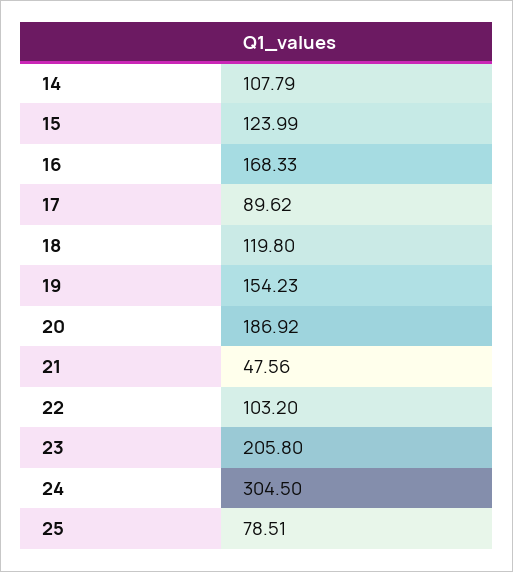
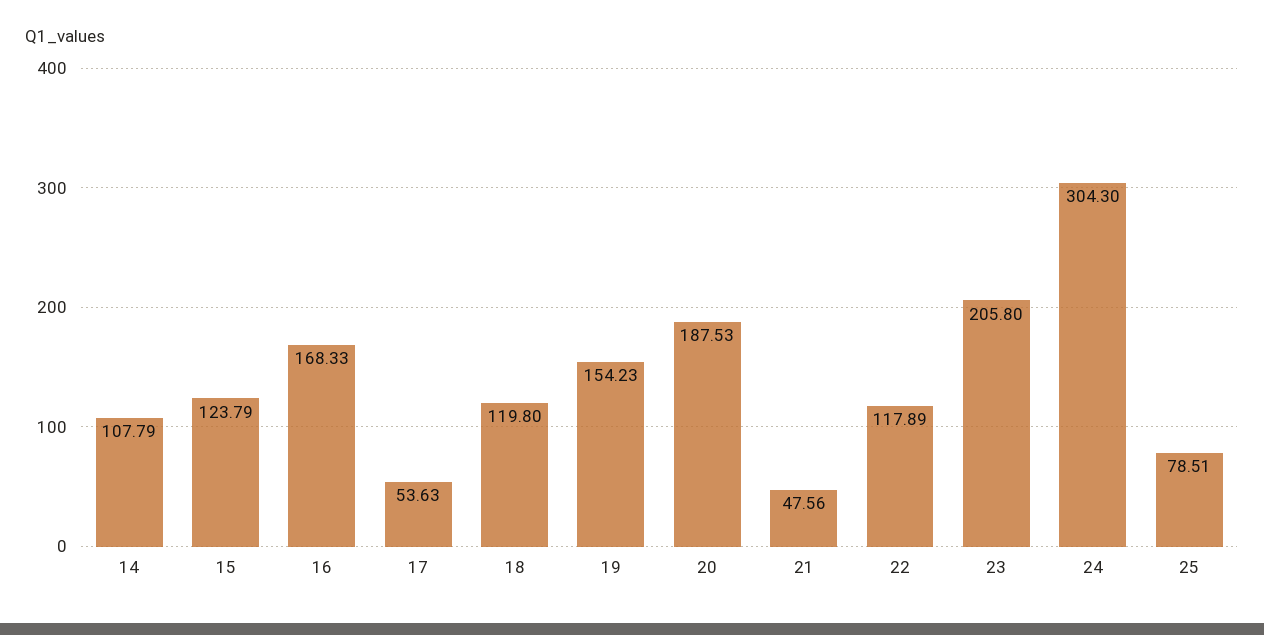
  {
    "14": 107.79,
-   "15": 123.99,
+   "15": 123.79,
    "16": 168.33,
-   "17": 89.62,
+   "17": 53.63,
    "18": 119.8,
    "19": 154.23,
-   "20": 186.92,
+   "20": 187.53,
    "21": 47.56,
-   "22": 103.2,
+   "22": 117.89,
    "23": 205.8,
-   "24": 304.5,
+   "24": 304.3,
    "25": 78.51
  }

